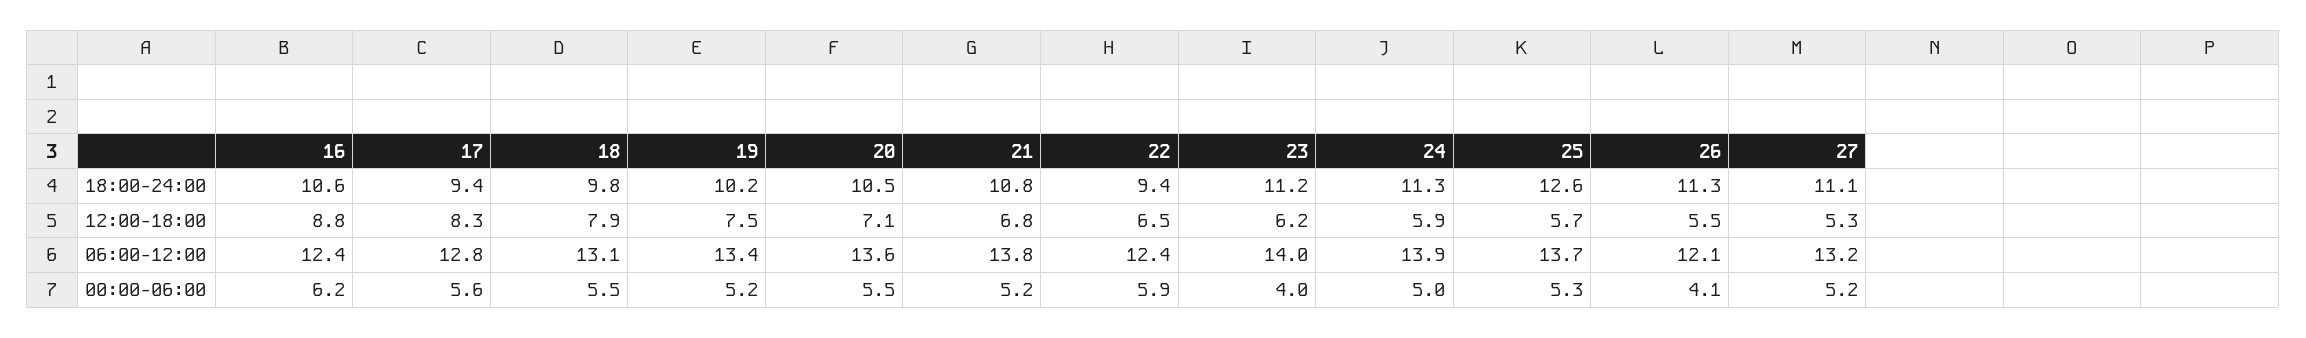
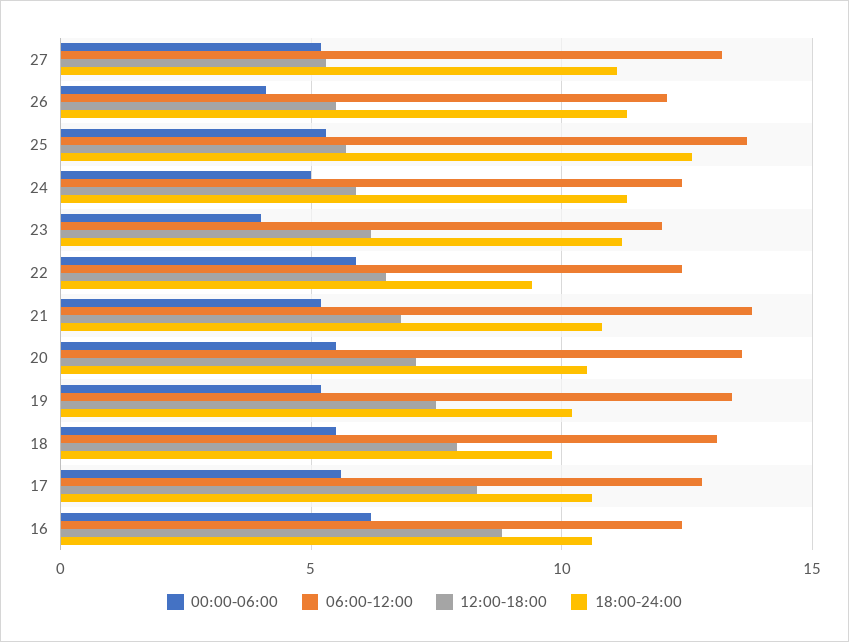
  {
    "18:00-24:00": {
      "16": 10.6,
-     "17": 9.4,
+     "17": 10.5,
      "18": 9.8,
      "19": 10.2,
      "20": 10.5,
      "21": 10.8,
      "22": 9.4,
      "23": 11.2,
      "24": 11.3,
      "25": 12.6,
      "26": 11.3,
      "27": 11.1
    },
    "12:00-18:00": {
      "16": 8.8,
      "17": 8.3,
      "18": 7.9,
      "19": 7.5,
      "20": 7.1,
      "21": 6.8,
      "22": 6.5,
      "23": 6.2,
      "24": 5.9,
      "25": 5.7,
      "26": 5.5,
      "27": 5.3
    },
    "06:00-12:00": {
      "16": 12.4,
      "17": 12.8,
      "18": 13.1,
      "19": 13.4,
      "20": 13.6,
      "21": 13.8,
      "22": 12.4,
-     "23": 14,
+     "23": 12,
-     "24": 13.9,
+     "24": 12.5,
      "25": 13.7,
      "26": 12.1,
      "27": 13.2
    },
    "00:00-06:00": {
      "16": 6.2,
      "17": 5.6,
      "18": 5.5,
      "19": 5.2,
      "20": 5.5,
      "21": 5.2,
      "22": 5.9,
      "23": 4,
      "24": 5,
      "25": 5.3,
      "26": 4.1,
      "27": 5.2
    }
  }

